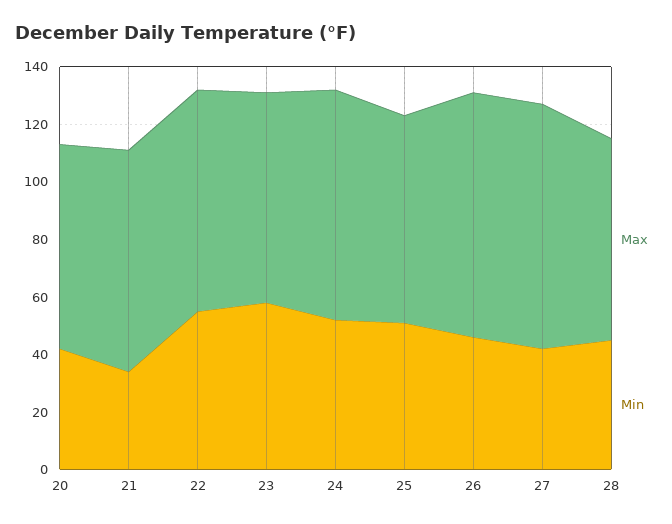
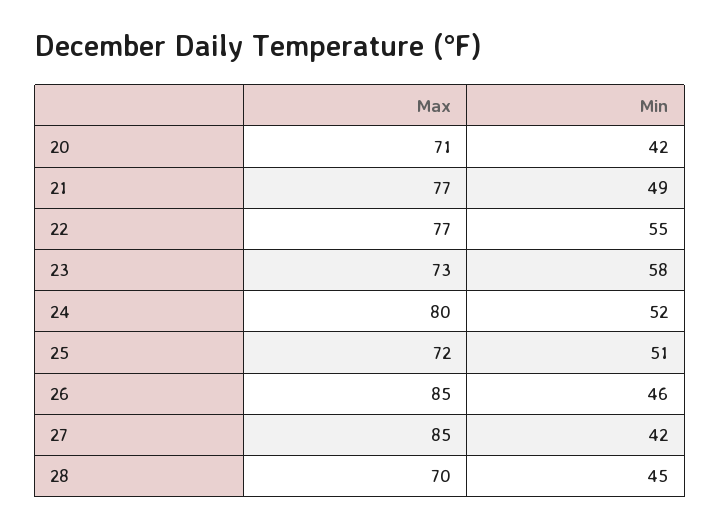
  {
    "Max": {
      "20": 71,
      "21": 77,
      "22": 77,
      "23": 73,
      "24": 80,
      "25": 72,
      "26": 85,
      "27": 85,
      "28": 70
    },
    "Min": {
      "20": 42,
-     "21": 35,
+     "21": 49,
      "22": 55,
      "23": 58,
      "24": 52,
      "25": 51,
      "26": 46,
      "27": 42,
      "28": 45
    }
  }

